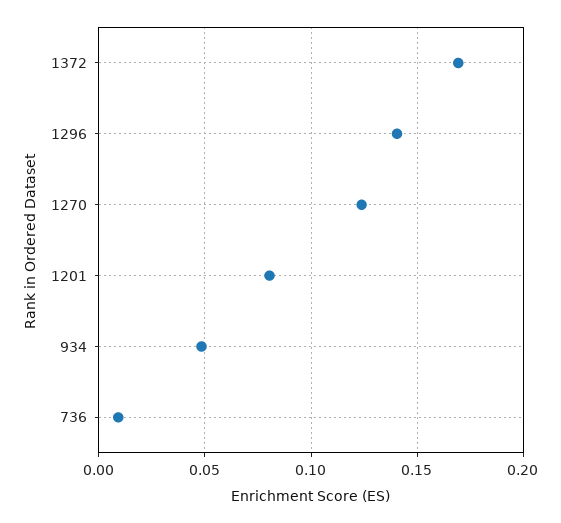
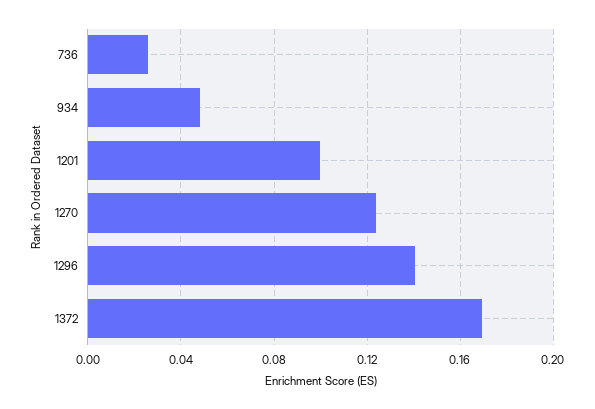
  {
    "1372": 0.17,
    "1296": 0.14,
    "1270": 0.125,
-   "1201": 0.08,
+   "1201": 0.1,
    "934": 0.05,
-   "736": 0.01
+   "736": 0.025
  }

